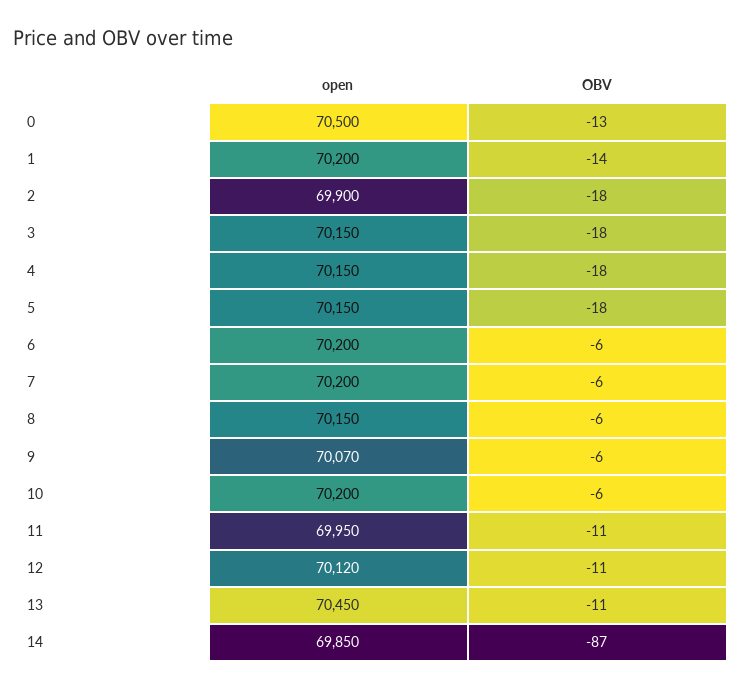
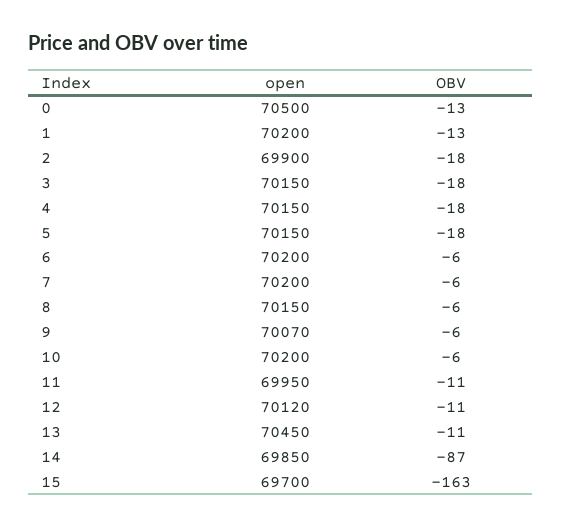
  {
    "open": {
      "0": 70500,
      "1": 70200,
      "2": 69900,
      "3": 70150,
      "4": 70150,
      "5": 70150,
      "6": 70200,
      "7": 70200,
      "8": 70150,
      "9": 70070,
      "10": 70200,
      "11": 69950,
      "12": 70120,
      "13": 70450,
-     "14": 69850
+     "14": 69850,
+     "15": 69700
    },
    "OBV": {
      "0": -13,
-     "1": -14,
+     "1": -13,
      "2": -18,
      "3": -18,
      "4": -18,
      "5": -18,
      "6": -6,
      "7": -6,
      "8": -6,
      "9": -6,
      "10": -6,
      "11": -11,
      "12": -11,
      "13": -11,
-     "14": -87
+     "14": -87,
+     "15": -163
    }
  }

